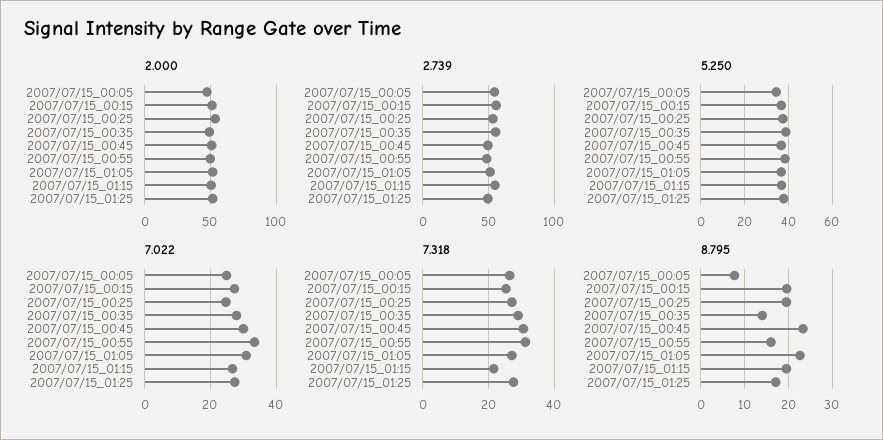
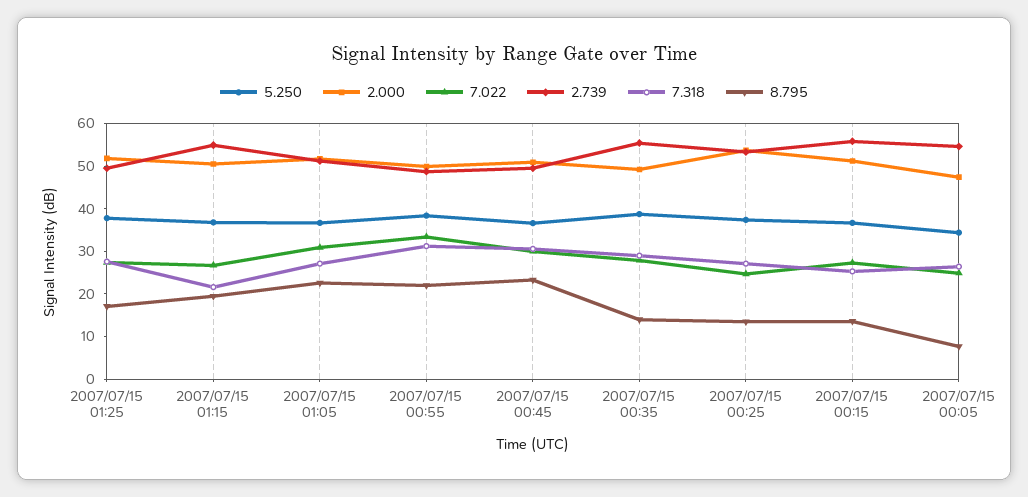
  {
    "2.000": {
      "2007/07/15_00:05": 48,
      "2007/07/15_00:15": 52,
      "2007/07/15_00:25": 54,
      "2007/07/15_00:35": 50,
      "2007/07/15_00:45": 50,
      "2007/07/15_00:55": 50,
      "2007/07/15_01:05": 52,
      "2007/07/15_01:15": 50,
      "2007/07/15_01:25": 52
    },
    "2.739": {
      "2007/07/15_00:05": 54,
      "2007/07/15_00:15": 56,
      "2007/07/15_00:25": 54,
      "2007/07/15_00:35": 56,
      "2007/07/15_00:45": 50,
      "2007/07/15_00:55": 48,
      "2007/07/15_01:05": 52,
      "2007/07/15_01:15": 54,
      "2007/07/15_01:25": 50
    },
    "5.250": {
      "2007/07/15_00:05": 34,
      "2007/07/15_00:15": 36,
      "2007/07/15_00:25": 38,
      "2007/07/15_00:35": 38,
      "2007/07/15_00:45": 36,
      "2007/07/15_00:55": 38,
      "2007/07/15_01:05": 36,
      "2007/07/15_01:15": 36,
      "2007/07/15_01:25": 38
    },
    "7.022": {
      "2007/07/15_00:05": 24,
      "2007/07/15_00:15": 28,
      "2007/07/15_00:25": 24,
      "2007/07/15_00:35": 28,
      "2007/07/15_00:45": 30,
      "2007/07/15_00:55": 34,
      "2007/07/15_01:05": 30,
      "2007/07/15_01:15": 26,
      "2007/07/15_01:25": 28
    },
    "7.318": {
      "2007/07/15_00:05": 26,
      "2007/07/15_00:15": 26,
      "2007/07/15_00:25": 28,
      "2007/07/15_00:35": 30,
      "2007/07/15_00:45": 30,
      "2007/07/15_00:55": 32,
      "2007/07/15_01:05": 28,
      "2007/07/15_01:15": 22,
      "2007/07/15_01:25": 28
    },
    "8.795": {
      "2007/07/15_00:05": 8,
-     "2007/07/15_00:15": 20,
+     "2007/07/15_00:15": 14,
-     "2007/07/15_00:25": 20,
+     "2007/07/15_00:25": 14,
      "2007/07/15_00:35": 14,
      "2007/07/15_00:45": 24,
-     "2007/07/15_00:55": 16,
+     "2007/07/15_00:55": 22,
      "2007/07/15_01:05": 22,
      "2007/07/15_01:15": 20,
      "2007/07/15_01:25": 18
    }
  }

